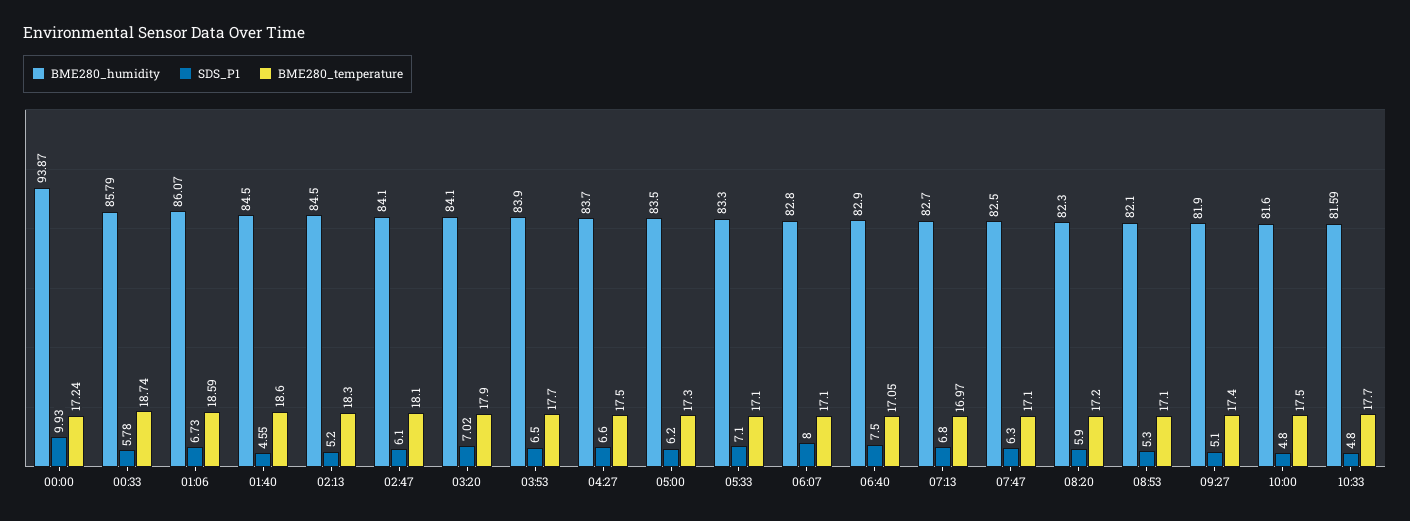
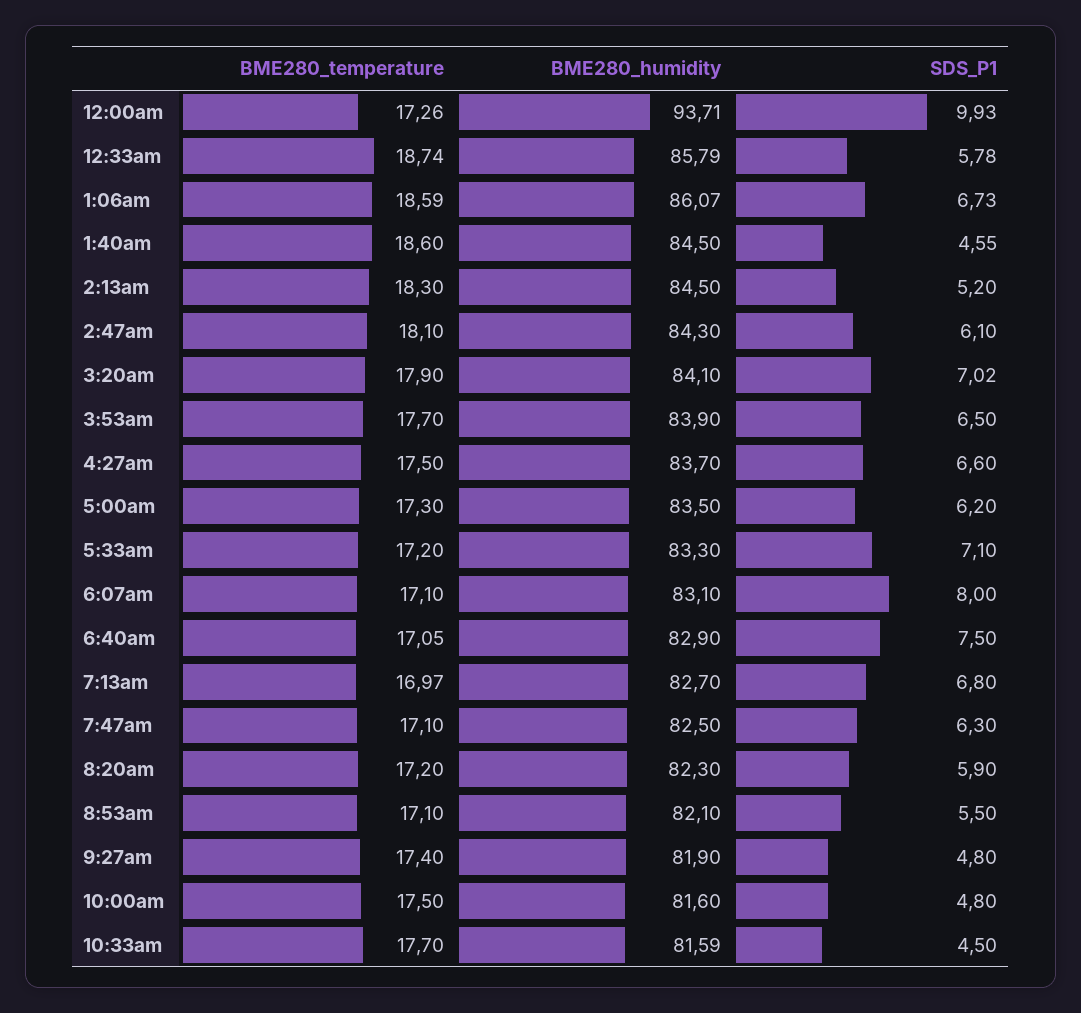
  {
    "BME280_humidity": {
-     "00:00": 93.87,
+     "00:00": 93.71,
      "00:33": 85.79,
      "01:06": 86.07,
      "01:40": 84.5,
      "02:13": 84.5,
-     "02:47": 84.1,
+     "02:47": 84.3,
      "03:20": 84.1,
      "03:53": 83.9,
      "04:27": 83.7,
      "05:00": 83.5,
      "05:33": 83.3,
-     "06:07": 82.8,
+     "06:07": 83.1,
      "06:40": 82.9,
      "07:13": 82.7,
      "07:47": 82.5,
      "08:20": 82.3,
      "08:53": 82.1,
      "09:27": 81.9,
      "10:00": 81.6,
      "10:33": 81.59
    },
    "SDS_P1": {
      "00:00": 9.93,
      "00:33": 5.78,
      "01:06": 6.73,
      "01:40": 4.55,
      "02:13": 5.2,
      "02:47": 6.1,
      "03:20": 7.02,
      "03:53": 6.5,
      "04:27": 6.6,
      "05:00": 6.2,
      "05:33": 7.1,
      "06:07": 8,
      "06:40": 7.5,
      "07:13": 6.8,
      "07:47": 6.3,
      "08:20": 5.9,
-     "08:53": 5.3,
+     "08:53": 5.5,
-     "09:27": 5.1,
+     "09:27": 4.8,
      "10:00": 4.8,
-     "10:33": 4.8
+     "10:33": 4.5
    },
    "BME280_temperature": {
-     "00:00": 17.24,
+     "00:00": 17.26,
      "00:33": 18.74,
      "01:06": 18.59,
      "01:40": 18.6,
      "02:13": 18.3,
      "02:47": 18.1,
      "03:20": 17.9,
      "03:53": 17.7,
      "04:27": 17.5,
      "05:00": 17.3,
-     "05:33": 17.1,
+     "05:33": 17.2,
      "06:07": 17.1,
      "06:40": 17.05,
      "07:13": 16.97,
      "07:47": 17.1,
      "08:20": 17.2,
      "08:53": 17.1,
      "09:27": 17.4,
      "10:00": 17.5,
      "10:33": 17.7
    }
  }

